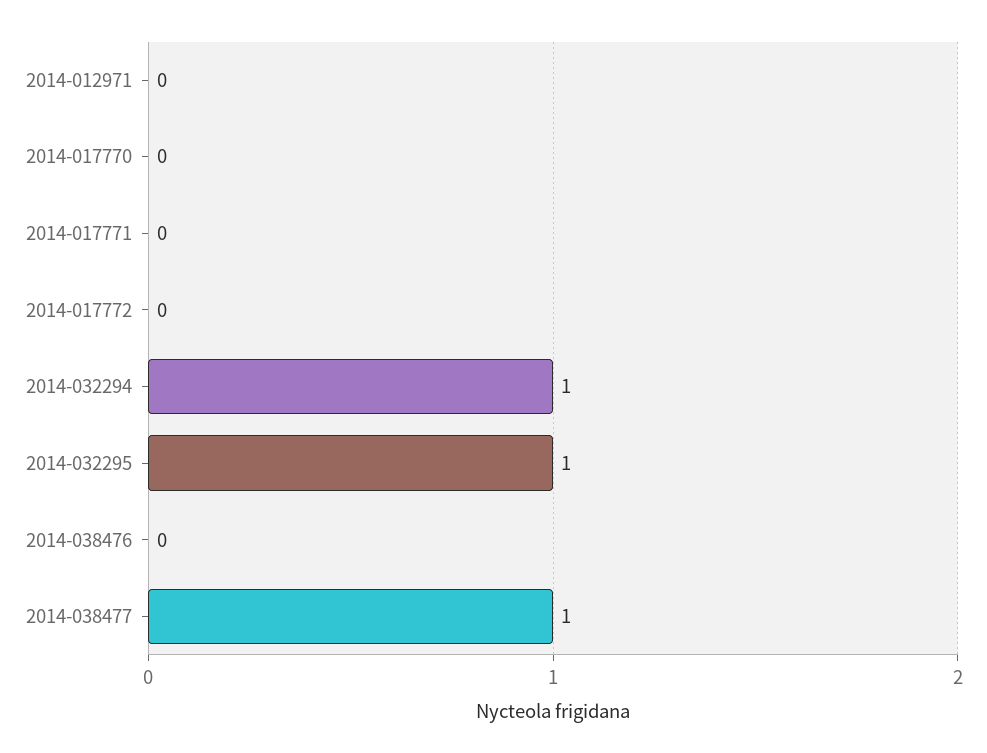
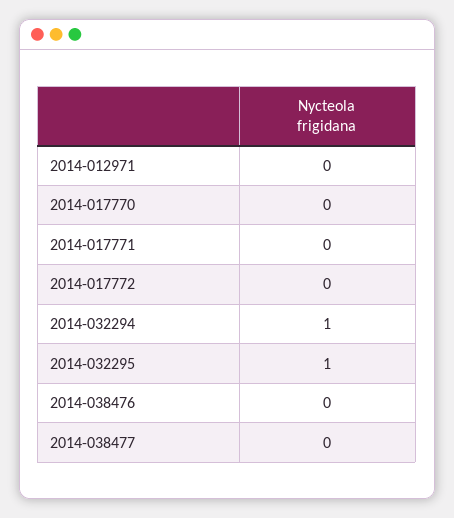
  {
    "2014-012971": 0,
    "2014-017770": 0,
    "2014-017771": 0,
    "2014-017772": 0,
    "2014-032294": 1,
    "2014-032295": 1,
    "2014-038476": 0,
-   "2014-038477": 1
+   "2014-038477": 0
  }

